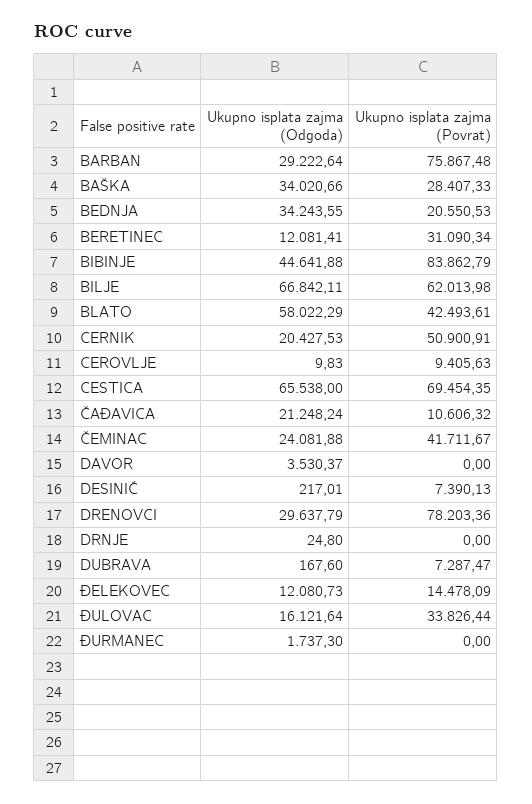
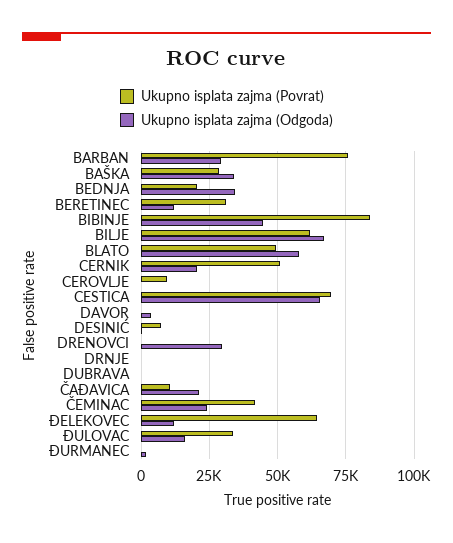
  {
    "Ukupno isplata zajma (Odgoda)": {
      "BARBAN": 29222.64,
      "BAŠKA": 34020.66,
      "BEDNJA": 34243.55,
      "BERETINEC": 12081.41,
      "BIBINJE": 44641.88,
      "BILJE": 66842.11,
      "BLATO": 58022.29,
      "CERNIK": 20427.53,
      "CEROVLJE": 9.83,
      "CESTICA": 65538,
      "ČAĐAVICA": 21248.24,
      "ČEMINAC": 24081.88,
      "DAVOR": 3530.37,
      "DESINIĆ": 217.01,
      "DRENOVCI": 29637.79,
      "DRNJE": 24.8,
      "DUBRAVA": 167.6,
      "ĐELEKOVEC": 12080.73,
      "ĐULOVAC": 16121.64,
      "ĐURMANEC": 1737.3
    },
    "Ukupno isplata zajma (Povrat)": {
      "BARBAN": 75867.48,
      "BAŠKA": 28407.33,
      "BEDNJA": 20550.53,
      "BERETINEC": 31090.34,
      "BIBINJE": 83862.79,
      "BILJE": 62013.98,
-     "BLATO": 42493.61,
+     "BLATO": 50000,
      "CERNIK": 50900.91,
      "CEROVLJE": 9405.63,
      "CESTICA": 69454.35,
      "ČAĐAVICA": 10606.32,
      "ČEMINAC": 41711.67,
      "DAVOR": 0,
      "DESINIĆ": 7390.13,
-     "DRENOVCI": 78203.36,
+     "DRENOVCI": 0,
      "DRNJE": 0,
-     "DUBRAVA": 7287.47,
+     "DUBRAVA": 0,
-     "ĐELEKOVEC": 14478.09,
+     "ĐELEKOVEC": 65000,
      "ĐULOVAC": 33826.44,
      "ĐURMANEC": 0
    }
  }

